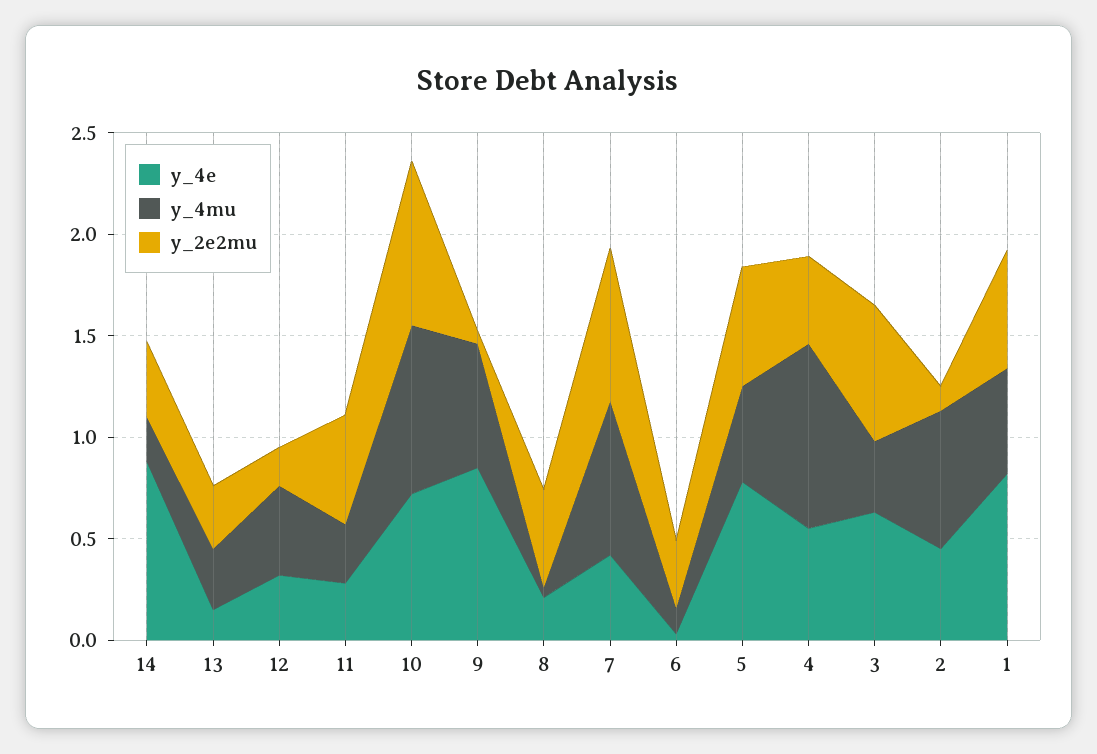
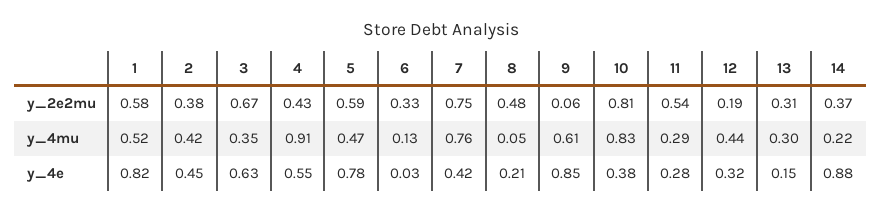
  {
    "y_4e": {
      "14": 0.88,
      "13": 0.15,
      "12": 0.32,
      "11": 0.28,
-     "10": 0.7,
+     "10": 0.38,
      "9": 0.85,
      "8": 0.21,
      "7": 0.42,
      "6": 0.03,
      "5": 0.78,
      "4": 0.55,
      "3": 0.63,
      "2": 0.45,
      "1": 0.82
    },
    "y_4mu": {
      "14": 0.22,
      "13": 0.3,
      "12": 0.44,
      "11": 0.29,
      "10": 0.83,
      "9": 0.61,
      "8": 0.05,
      "7": 0.76,
      "6": 0.13,
      "5": 0.47,
      "4": 0.91,
      "3": 0.35,
-     "2": 0.7,
+     "2": 0.42,
      "1": 0.52
    },
    "y_2e2mu": {
      "14": 0.37,
      "13": 0.31,
      "12": 0.19,
      "11": 0.54,
      "10": 0.81,
      "9": 0.06,
      "8": 0.48,
      "7": 0.75,
      "6": 0.33,
      "5": 0.59,
      "4": 0.43,
      "3": 0.67,
-     "2": 0.1,
+     "2": 0.38,
      "1": 0.58
    }
  }

